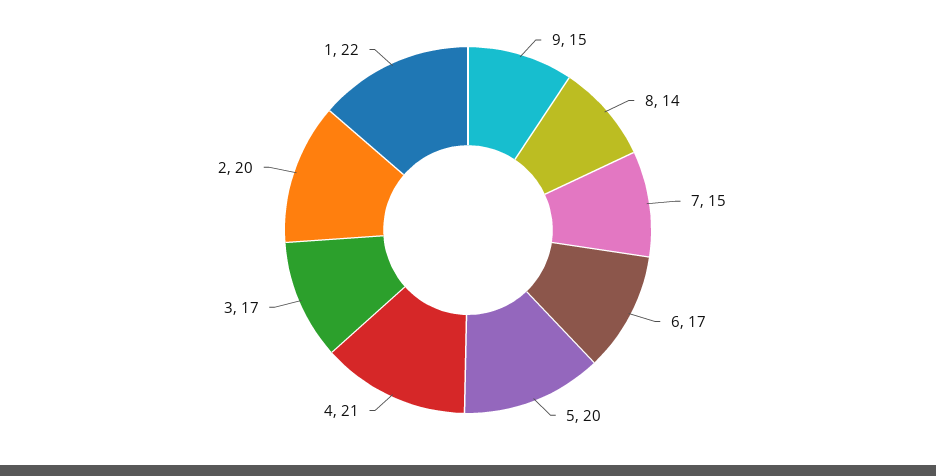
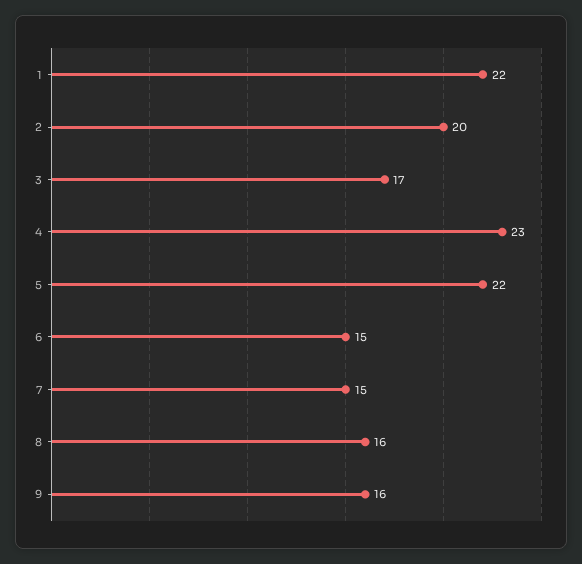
  {
-   "9": 15,
+   "9": 16,
-   "8": 14,
+   "8": 16,
    "7": 15,
-   "6": 17,
+   "6": 15,
-   "5": 20,
+   "5": 22,
-   "4": 21,
+   "4": 23,
    "3": 17,
    "2": 20,
    "1": 22
  }

